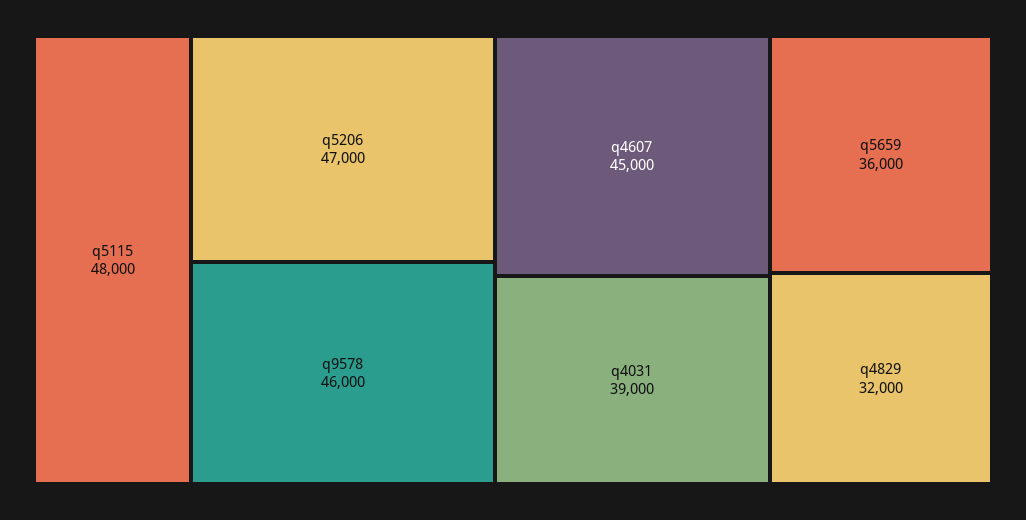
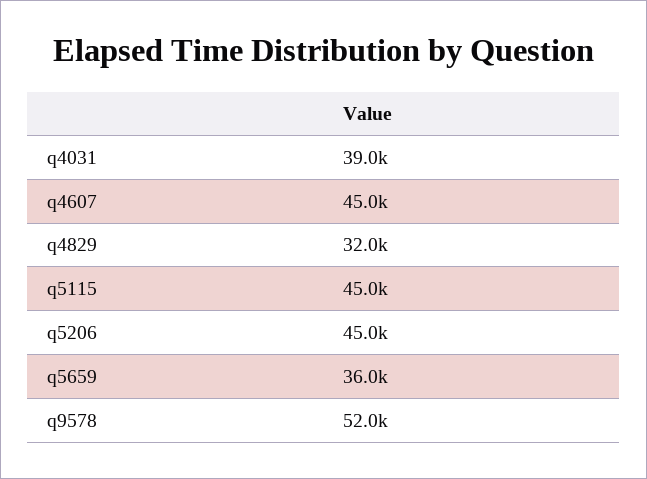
  {
-   "q5115": 48000,
+   "q5115": 45000,
-   "q5206": 47000,
+   "q5206": 45000,
-   "q9578": 46000,
+   "q9578": 52000,
    "q4607": 45000,
    "q4031": 39000,
    "q5659": 36000,
    "q4829": 32000
  }

